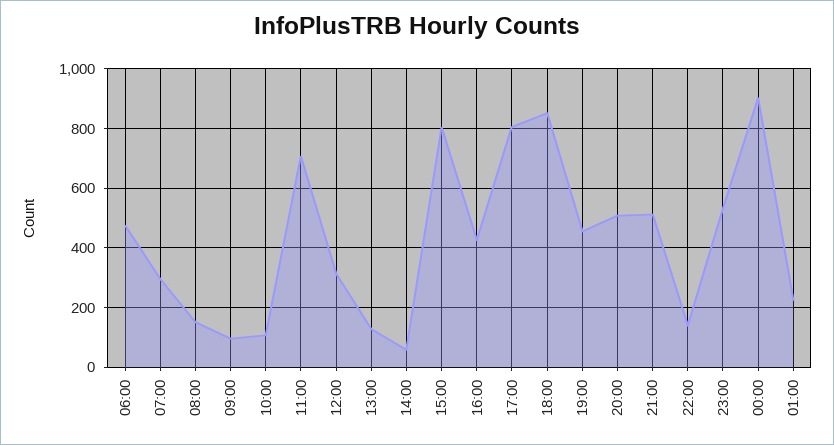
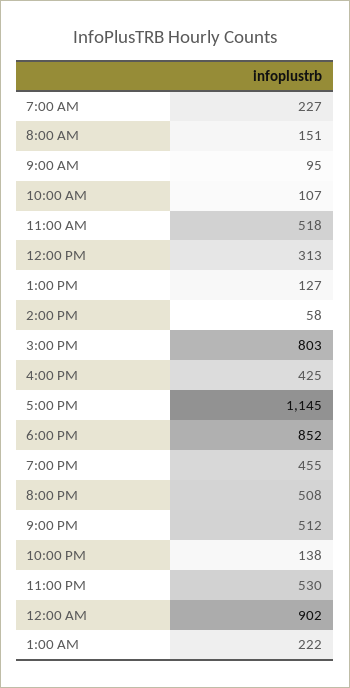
  {
-   "06:00": 475,
-   "07:00": 300,
+   "07:00": 227,
    "08:00": 151,
    "09:00": 95,
    "10:00": 107,
-   "11:00": 700,
+   "11:00": 518,
    "12:00": 313,
    "13:00": 127,
    "14:00": 58,
    "15:00": 803,
    "16:00": 425,
-   "17:00": 800,
+   "17:00": 1145,
    "18:00": 852,
    "19:00": 455,
    "20:00": 508,
    "21:00": 512,
    "22:00": 138,
    "23:00": 530,
    "00:00": 902,
    "01:00": 222
  }

